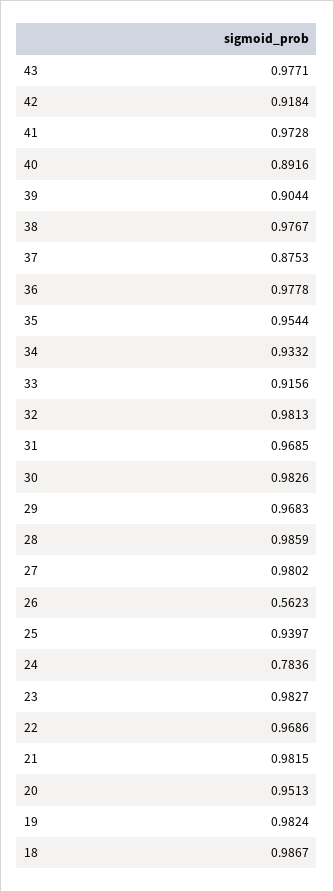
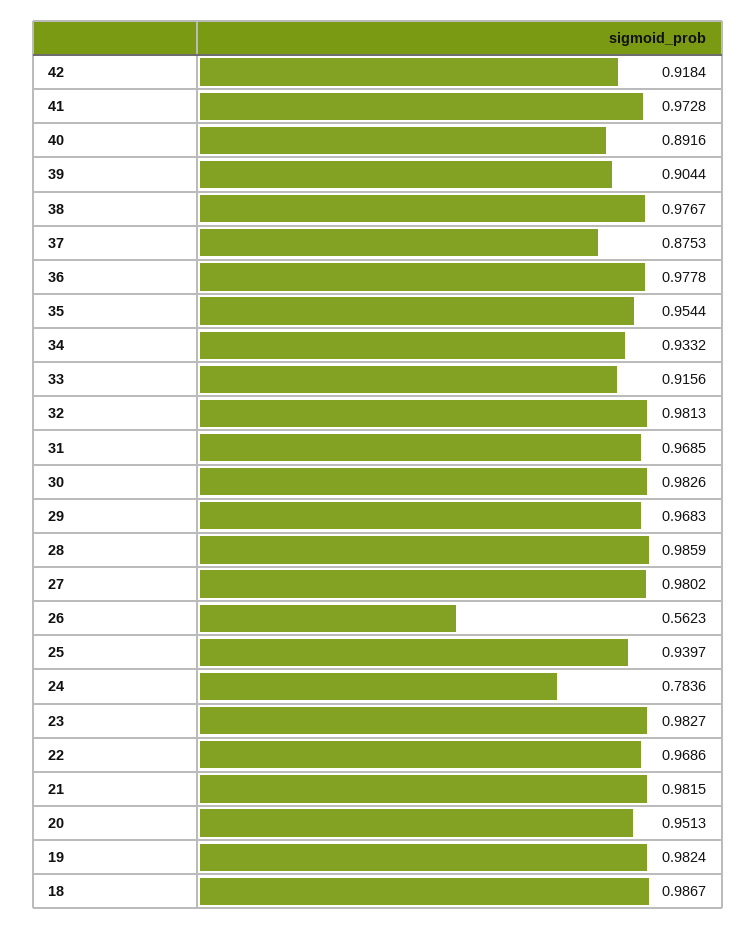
  {
-   "43": 0.9771,
    "42": 0.9184,
    "41": 0.9728,
    "40": 0.8916,
    "39": 0.9044,
    "38": 0.9767,
    "37": 0.8753,
    "36": 0.9778,
    "35": 0.9544,
    "34": 0.9332,
    "33": 0.9156,
    "32": 0.9813,
    "31": 0.9685,
    "30": 0.9826,
    "29": 0.9683,
    "28": 0.9859,
    "27": 0.9802,
    "26": 0.5623,
    "25": 0.9397,
    "24": 0.7836,
    "23": 0.9827,
    "22": 0.9686,
    "21": 0.9815,
    "20": 0.9513,
    "19": 0.9824,
    "18": 0.9867
  }

